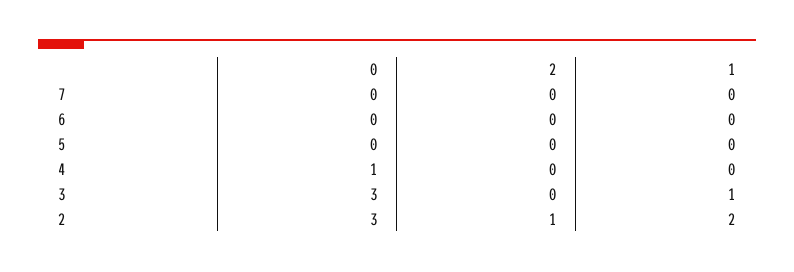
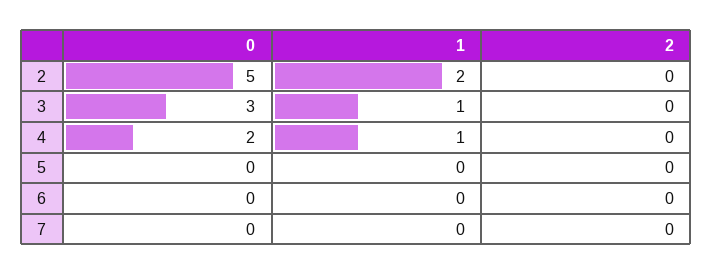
  {
    "0": {
      "7": 0,
      "6": 0,
      "5": 0,
-     "4": 1,
+     "4": 2,
      "3": 3,
-     "2": 3
+     "2": 5
    },
    "2": {
      "7": 0,
      "6": 0,
      "5": 0,
      "4": 0,
      "3": 0,
-     "2": 1
+     "2": 0
    },
    "1": {
      "7": 0,
      "6": 0,
      "5": 0,
-     "4": 0,
+     "4": 1,
      "3": 1,
      "2": 2
    }
  }

